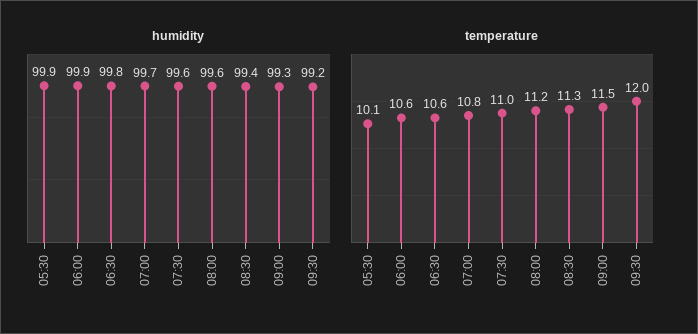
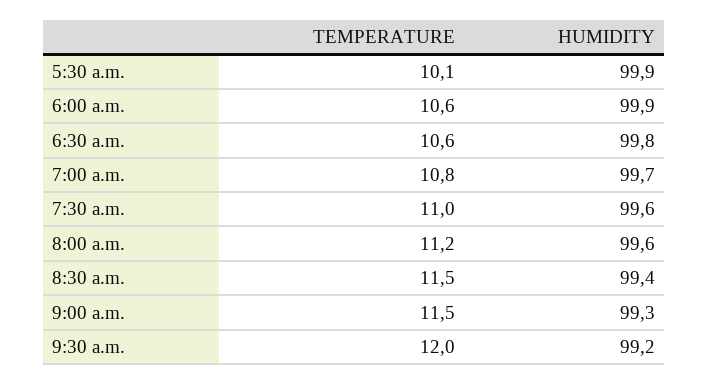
  {
    "humidity": {
      "05:30": 99.9,
      "06:00": 99.9,
      "06:30": 99.8,
      "07:00": 99.7,
      "07:30": 99.6,
      "08:00": 99.6,
      "08:30": 99.4,
      "09:00": 99.3,
      "09:30": 99.2
    },
    "temperature": {
      "05:30": 10.1,
      "06:00": 10.6,
      "06:30": 10.6,
      "07:00": 10.8,
      "07:30": 11,
      "08:00": 11.2,
-     "08:30": 11.3,
+     "08:30": 11.5,
      "09:00": 11.5,
      "09:30": 12
    }
  }

